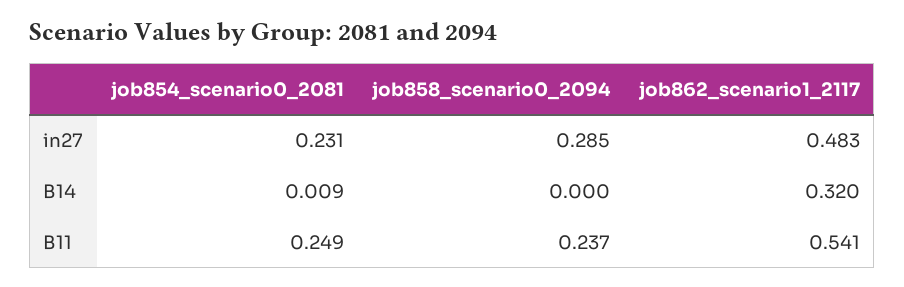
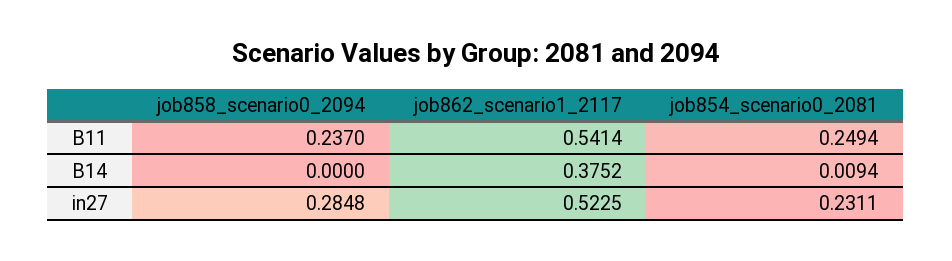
  {
    "job854_scenario0_2081": {
      "in27": 0.2311,
      "B14": 0.0094,
      "B11": 0.2494
    },
    "job858_scenario0_2094": {
      "in27": 0.2848,
      "B14": 0,
      "B11": 0.237
    },
    "job862_scenario1_2117": {
-     "in27": 0.483,
+     "in27": 0.5225,
-     "B14": 0.32,
+     "B14": 0.3752,
      "B11": 0.5414
    }
  }

